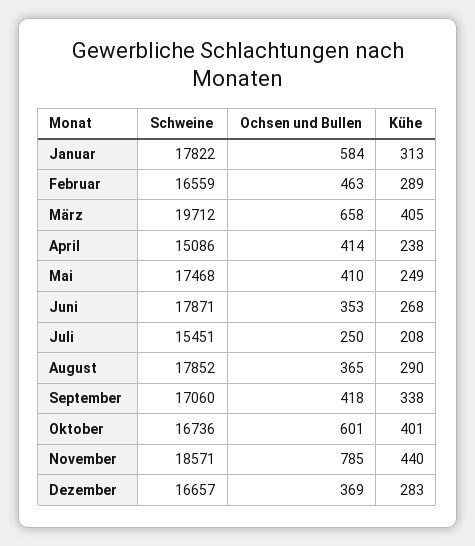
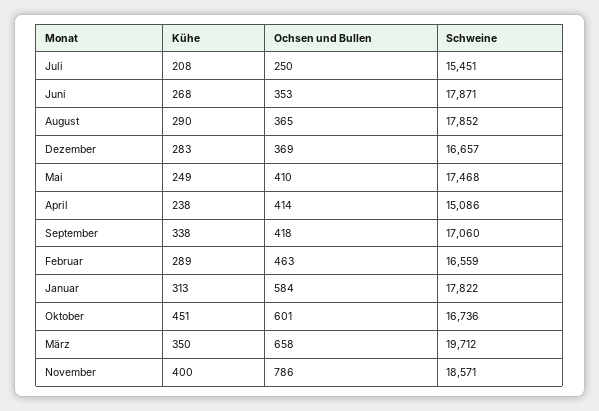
  {
    "Schweine": {
      "Januar": 17822,
      "Februar": 16559,
      "März": 19712,
      "April": 15086,
      "Mai": 17468,
      "Juni": 17871,
      "Juli": 15451,
      "August": 17852,
      "September": 17060,
      "Oktober": 16736,
      "November": 18571,
      "Dezember": 16657
    },
    "Ochsen und Bullen": {
      "Januar": 584,
      "Februar": 463,
      "März": 658,
      "April": 414,
      "Mai": 410,
      "Juni": 353,
      "Juli": 250,
      "August": 365,
      "September": 418,
      "Oktober": 601,
-     "November": 785,
+     "November": 786,
      "Dezember": 369
    },
    "Kühe": {
      "Januar": 313,
      "Februar": 289,
-     "März": 405,
+     "März": 350,
      "April": 238,
      "Mai": 249,
      "Juni": 268,
      "Juli": 208,
      "August": 290,
      "September": 338,
-     "Oktober": 401,
+     "Oktober": 451,
-     "November": 440,
+     "November": 400,
      "Dezember": 283
    }
  }

